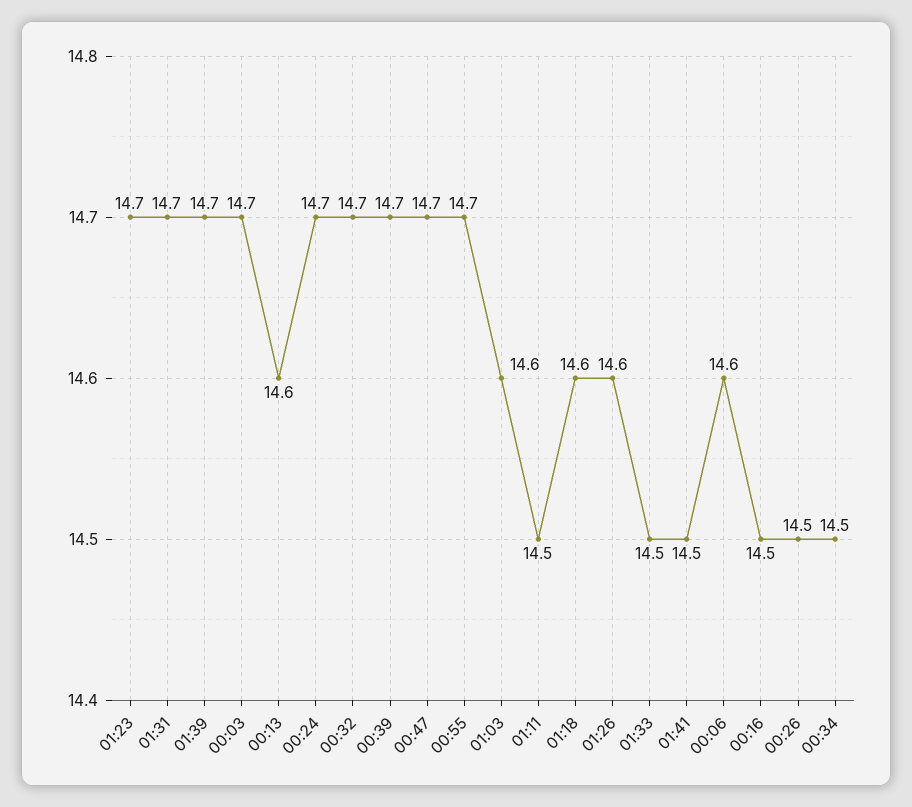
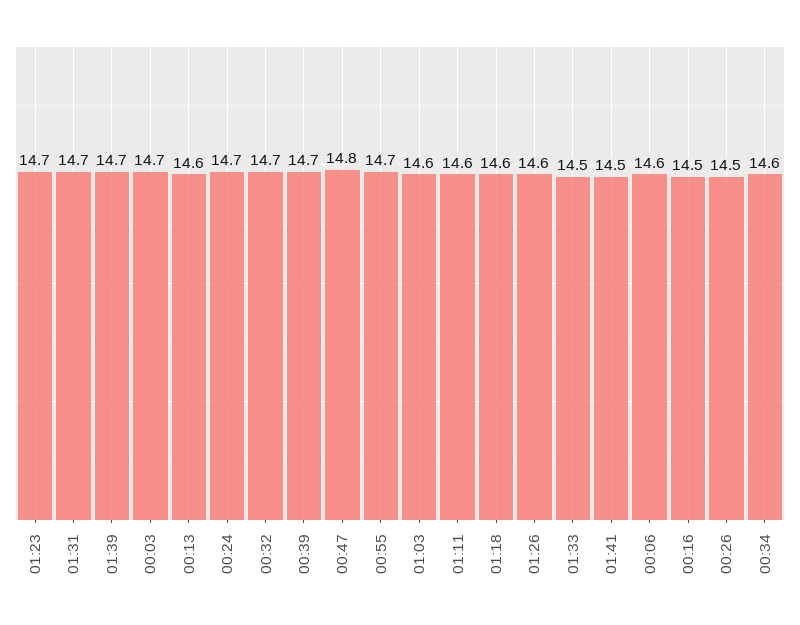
  {
    "01:23": 14.7,
    "01:31": 14.7,
    "01:39": 14.7,
    "00:03": 14.7,
    "00:13": 14.6,
    "00:24": 14.7,
    "00:32": 14.7,
    "00:39": 14.7,
-   "00:47": 14.7,
+   "00:47": 14.8,
    "00:55": 14.7,
    "01:03": 14.6,
-   "01:11": 14.5,
+   "01:11": 14.6,
    "01:18": 14.6,
    "01:26": 14.6,
    "01:33": 14.5,
    "01:41": 14.5,
    "00:06": 14.6,
    "00:16": 14.5,
    "00:26": 14.5,
-   "00:34": 14.5
+   "00:34": 14.6
  }

